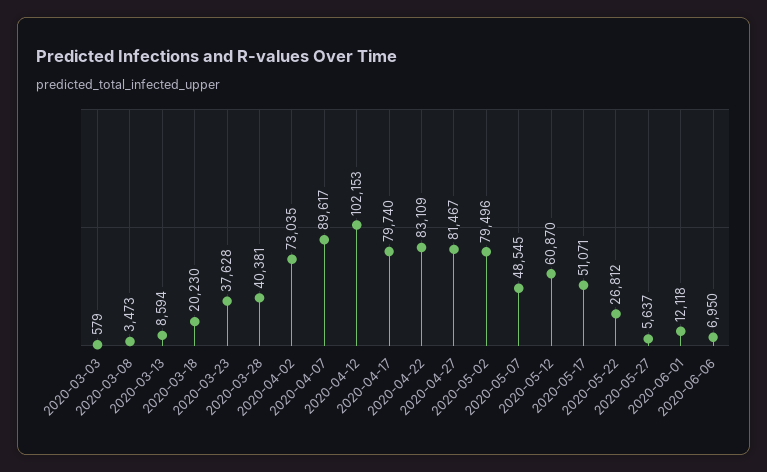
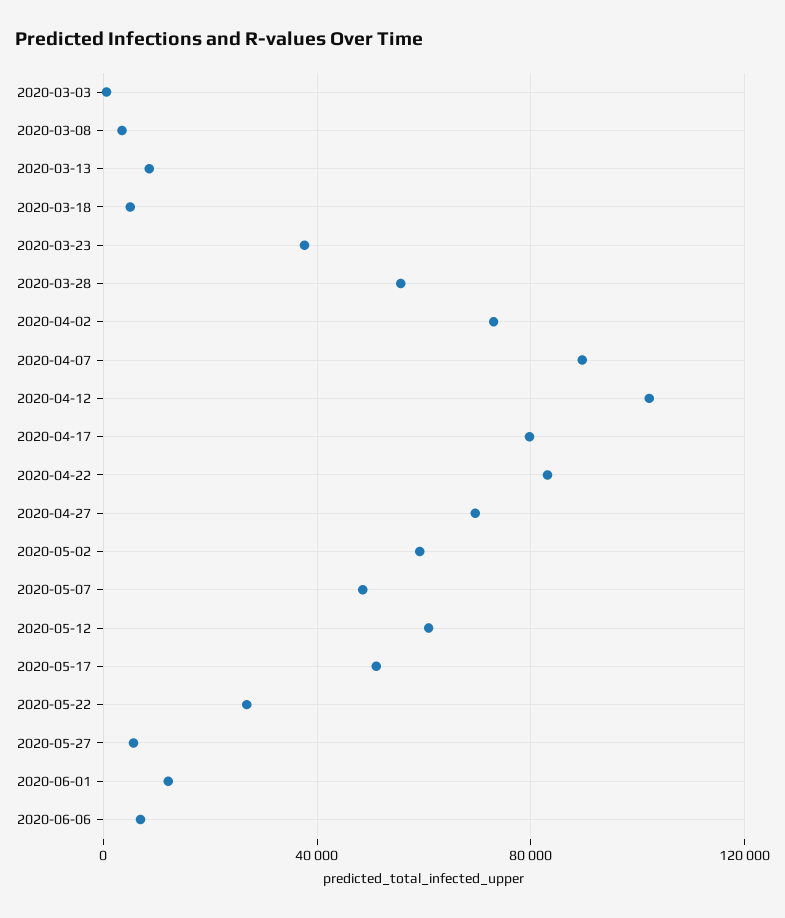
  {
    "2020-03-03": 579,
    "2020-03-08": 3473,
    "2020-03-13": 8594,
-   "2020-03-18": 20230,
+   "2020-03-18": 5000,
    "2020-03-23": 37628,
-   "2020-03-28": 40381,
+   "2020-03-28": 55000,
    "2020-04-02": 73035,
    "2020-04-07": 89617,
    "2020-04-12": 102153,
    "2020-04-17": 79740,
    "2020-04-22": 83109,
-   "2020-04-27": 81467,
+   "2020-04-27": 70000,
-   "2020-05-02": 79496,
+   "2020-05-02": 60000,
    "2020-05-07": 48545,
    "2020-05-12": 60870,
    "2020-05-17": 51071,
    "2020-05-22": 26812,
    "2020-05-27": 5637,
    "2020-06-01": 12118,
    "2020-06-06": 6950
  }

